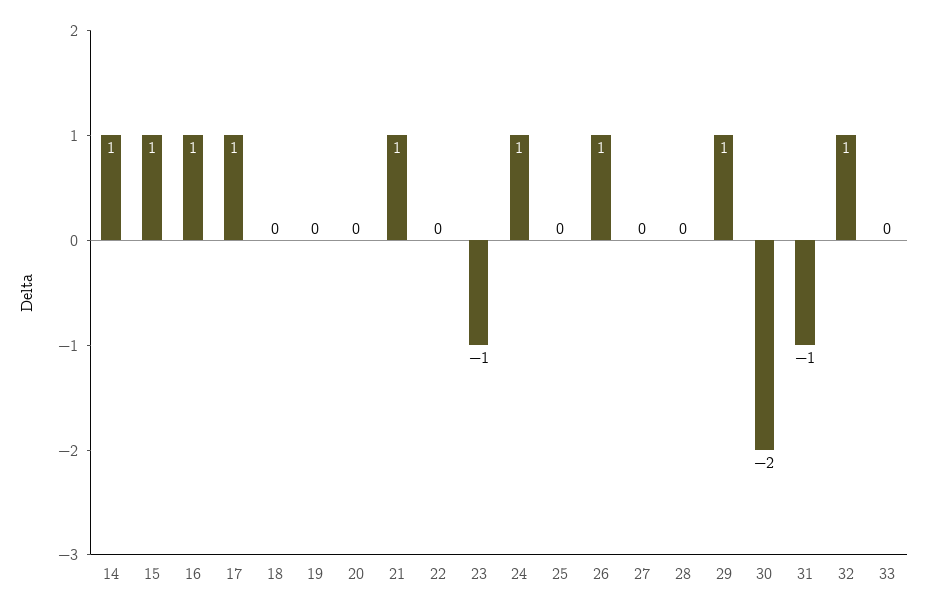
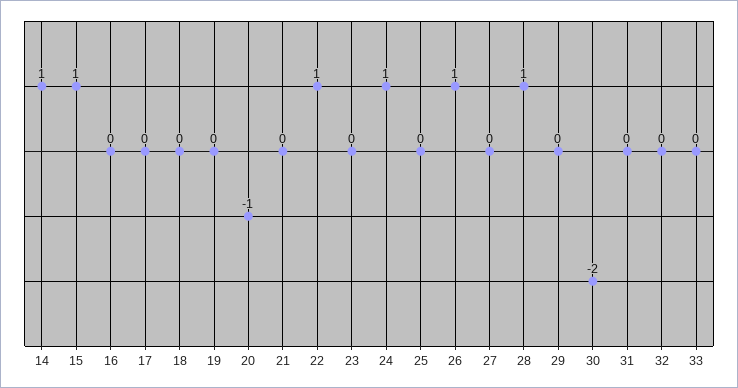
  {
    "14": 1,
    "15": 1,
-   "16": 1,
+   "16": 0,
-   "17": 1,
+   "17": 0,
    "18": 0,
    "19": 0,
-   "20": 0,
+   "20": -1,
-   "21": 1,
+   "21": 0,
-   "22": 0,
+   "22": 1,
-   "23": -1,
+   "23": 0,
    "24": 1,
    "25": 0,
    "26": 1,
    "27": 0,
-   "28": 0,
+   "28": 1,
-   "29": 1,
+   "29": 0,
    "30": -2,
-   "31": -1,
+   "31": 0,
-   "32": 1,
+   "32": 0,
    "33": 0
  }

